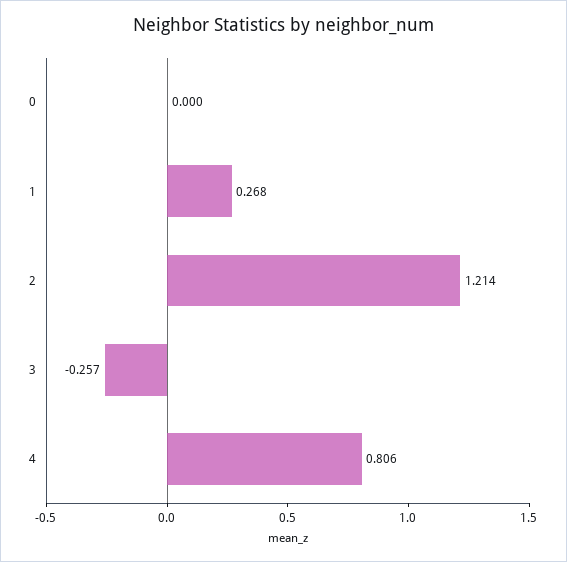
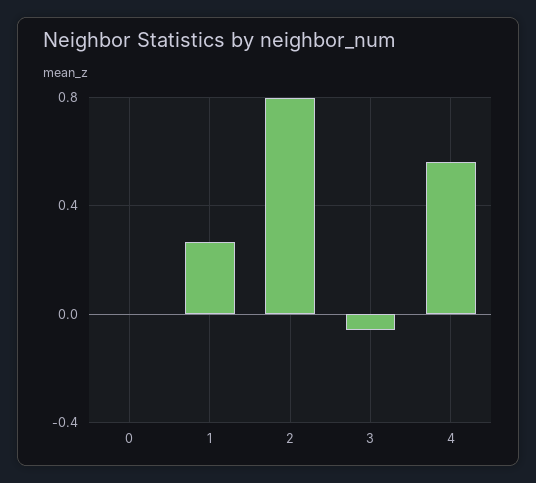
  {
    "0": 0,
    "1": 0.268,
-   "2": 1.214,
+   "2": 0.8,
-   "3": -0.257,
+   "3": -0.05,
-   "4": 0.806
+   "4": 0.55
  }

